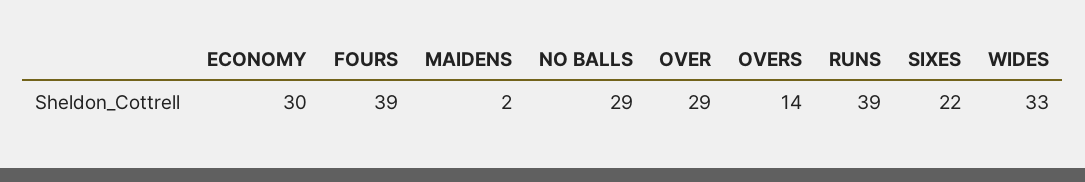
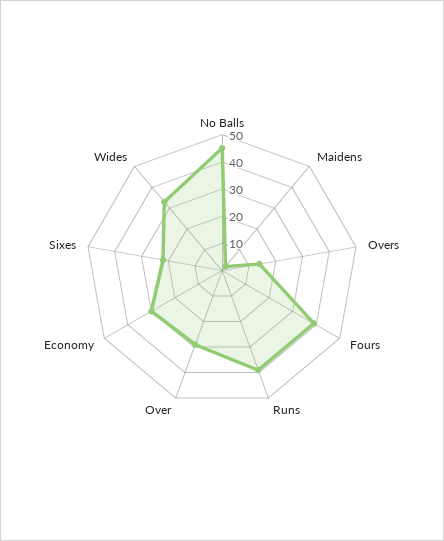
  {
    "ECONOMY": 30,
    "FOURS": 39,
    "MAIDENS": 2,
-   "NO BALLS": 29,
+   "NO BALLS": 45,
    "OVER": 29,
    "OVERS": 14,
    "RUNS": 39,
    "SIXES": 22,
    "WIDES": 33
  }

